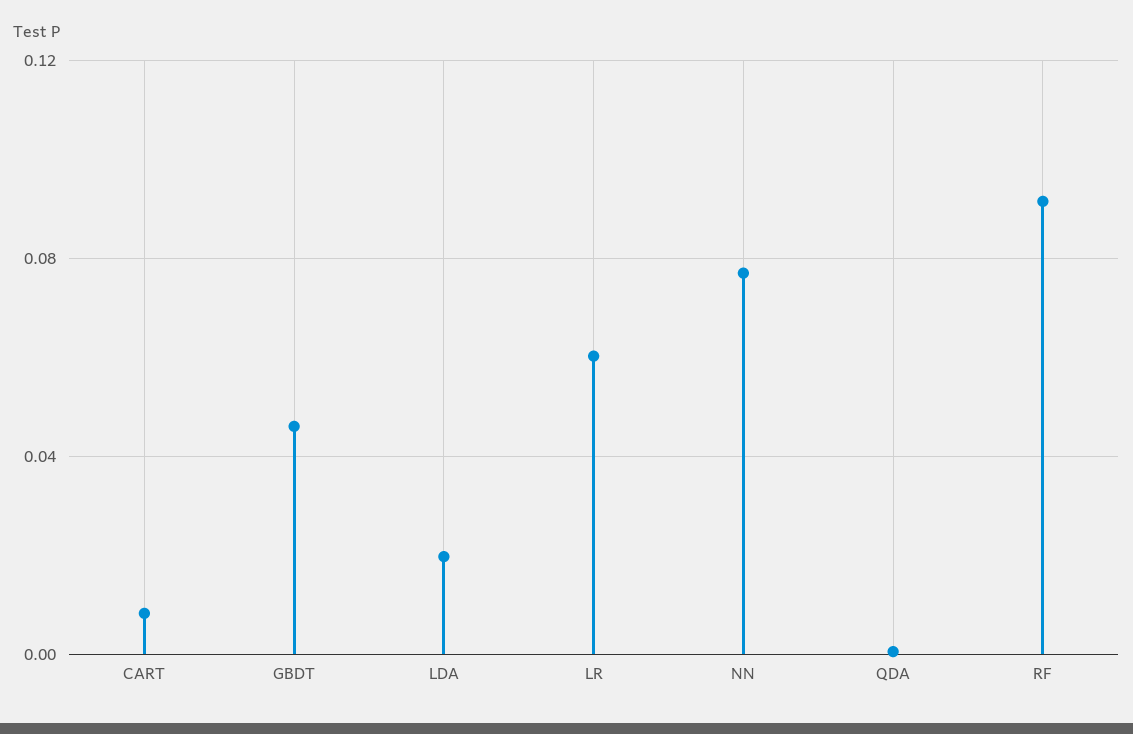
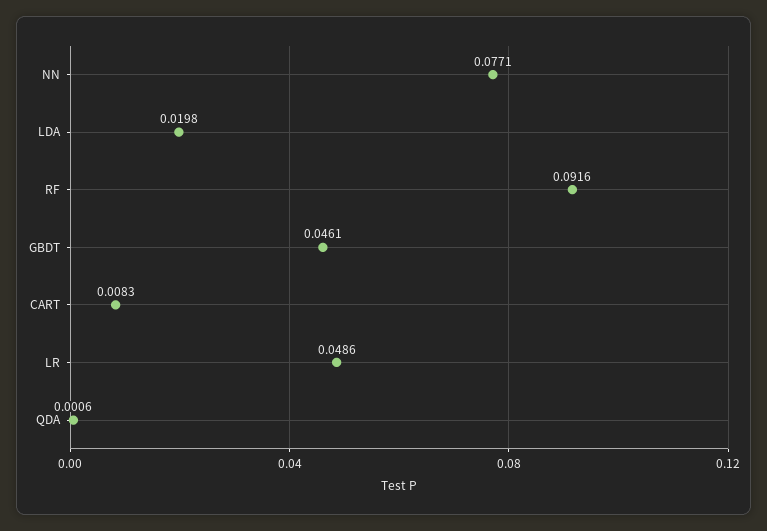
  {
    "CART": 0.0083,
    "GBDT": 0.0461,
    "LDA": 0.0198,
-   "LR": 0.06,
+   "LR": 0.0486,
    "NN": 0.0771,
    "QDA": 0.0006,
    "RF": 0.0916
  }

